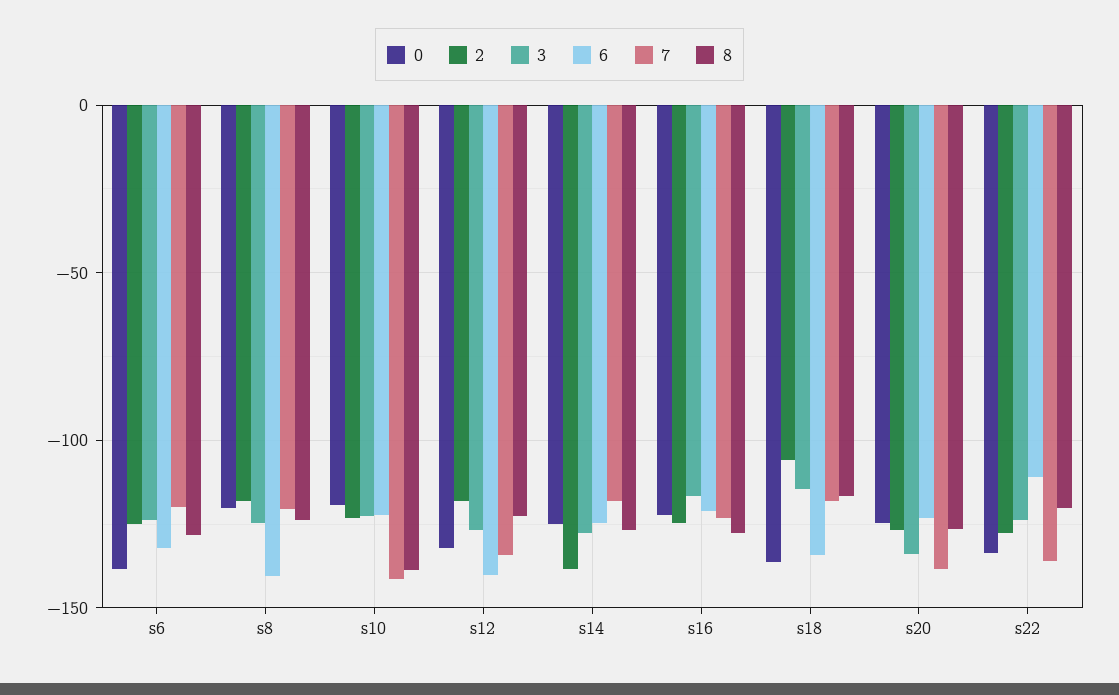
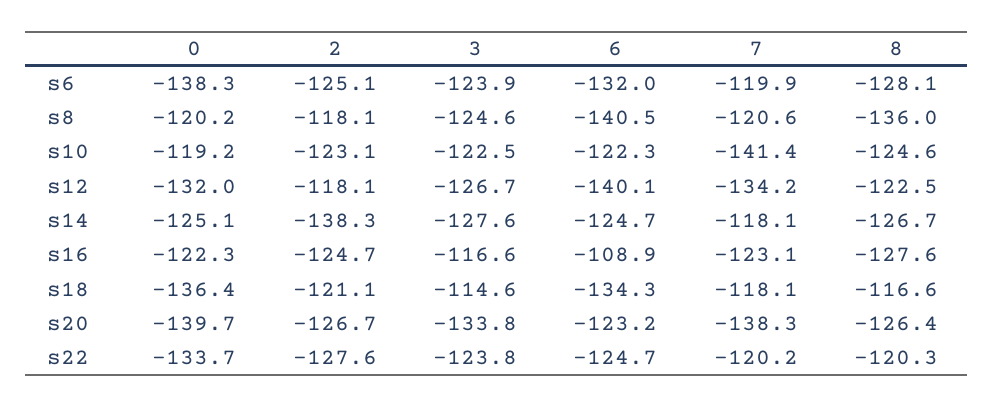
  {
    "0": {
      "s6": -138.3,
      "s8": -120.2,
      "s10": -119.2,
      "s12": -132,
      "s14": -125.1,
      "s16": -122.3,
      "s18": -136.4,
-     "s20": -125,
+     "s20": -139.7,
      "s22": -133.7
    },
    "2": {
      "s6": -125.1,
      "s8": -118.1,
      "s10": -123.1,
      "s12": -118.1,
      "s14": -138.3,
      "s16": -124.7,
-     "s18": -105,
+     "s18": -121.1,
      "s20": -126.7,
      "s22": -127.6
    },
    "3": {
      "s6": -123.9,
      "s8": -124.6,
      "s10": -122.5,
      "s12": -126.7,
      "s14": -127.6,
      "s16": -116.6,
      "s18": -114.6,
      "s20": -133.8,
      "s22": -123.8
    },
    "6": {
      "s6": -132,
      "s8": -140.5,
      "s10": -122.3,
      "s12": -140.1,
      "s14": -124.7,
-     "s16": -120,
+     "s16": -108.9,
      "s18": -134.3,
      "s20": -123.2,
-     "s22": -110
+     "s22": -124.7
    },
    "7": {
      "s6": -119.9,
      "s8": -120.6,
      "s10": -141.4,
      "s12": -134.2,
      "s14": -118.1,
      "s16": -123.1,
      "s18": -118.1,
      "s20": -138.3,
-     "s22": -135
+     "s22": -120.2
    },
    "8": {
      "s6": -128.1,
-     "s8": -125,
+     "s8": -136,
-     "s10": -140,
+     "s10": -124.6,
      "s12": -122.5,
      "s14": -126.7,
      "s16": -127.6,
      "s18": -116.6,
      "s20": -126.4,
      "s22": -120.3
    }
  }

